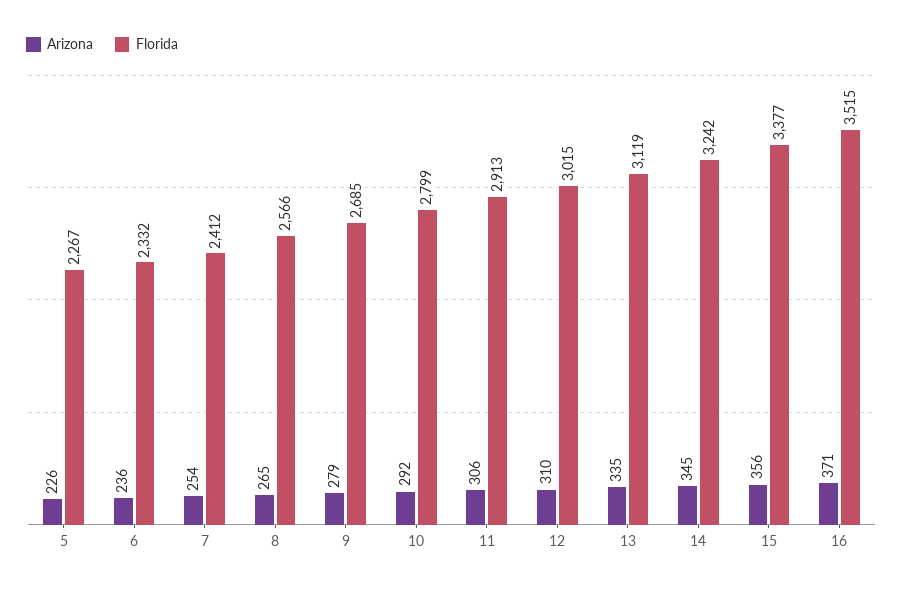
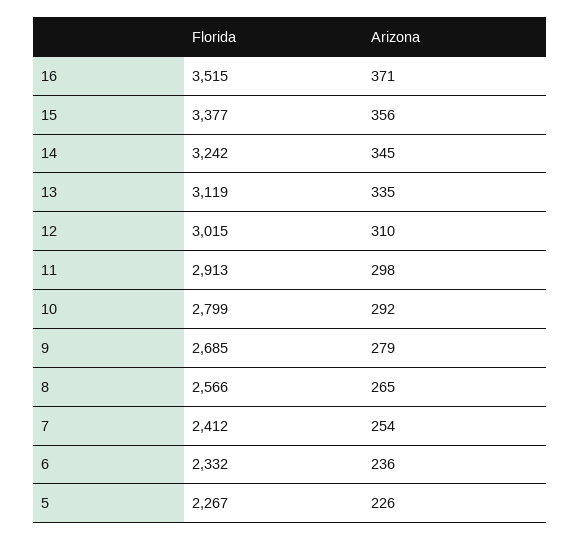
  {
    "Arizona": {
      "5": 226,
      "6": 236,
      "7": 254,
      "8": 265,
      "9": 279,
      "10": 292,
-     "11": 306,
+     "11": 298,
      "12": 310,
      "13": 335,
      "14": 345,
      "15": 356,
      "16": 371
    },
    "Florida": {
      "5": 2267,
      "6": 2332,
      "7": 2412,
      "8": 2566,
      "9": 2685,
      "10": 2799,
      "11": 2913,
      "12": 3015,
      "13": 3119,
      "14": 3242,
      "15": 3377,
      "16": 3515
    }
  }

